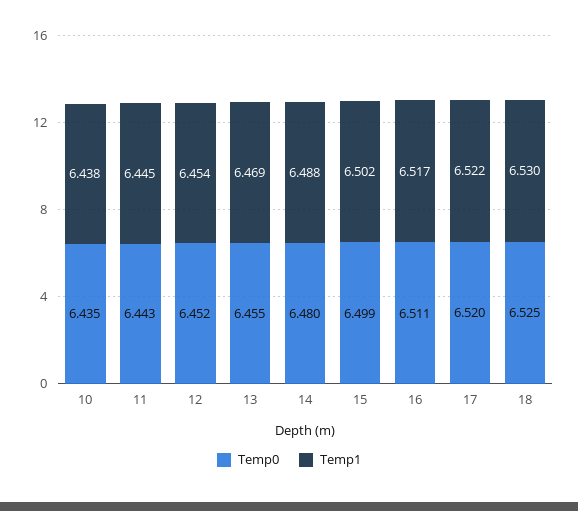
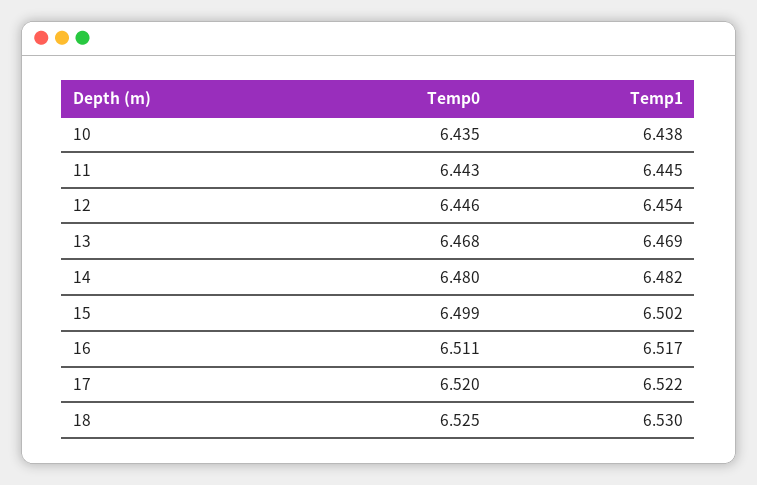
  {
    "Temp0": {
      "10": 6.435,
      "11": 6.443,
-     "12": 6.452,
+     "12": 6.446,
-     "13": 6.455,
+     "13": 6.468,
      "14": 6.48,
      "15": 6.499,
      "16": 6.511,
      "17": 6.52,
      "18": 6.525
    },
    "Temp1": {
      "10": 6.438,
      "11": 6.445,
      "12": 6.454,
      "13": 6.469,
-     "14": 6.488,
+     "14": 6.482,
      "15": 6.502,
      "16": 6.517,
      "17": 6.522,
      "18": 6.53
    }
  }

